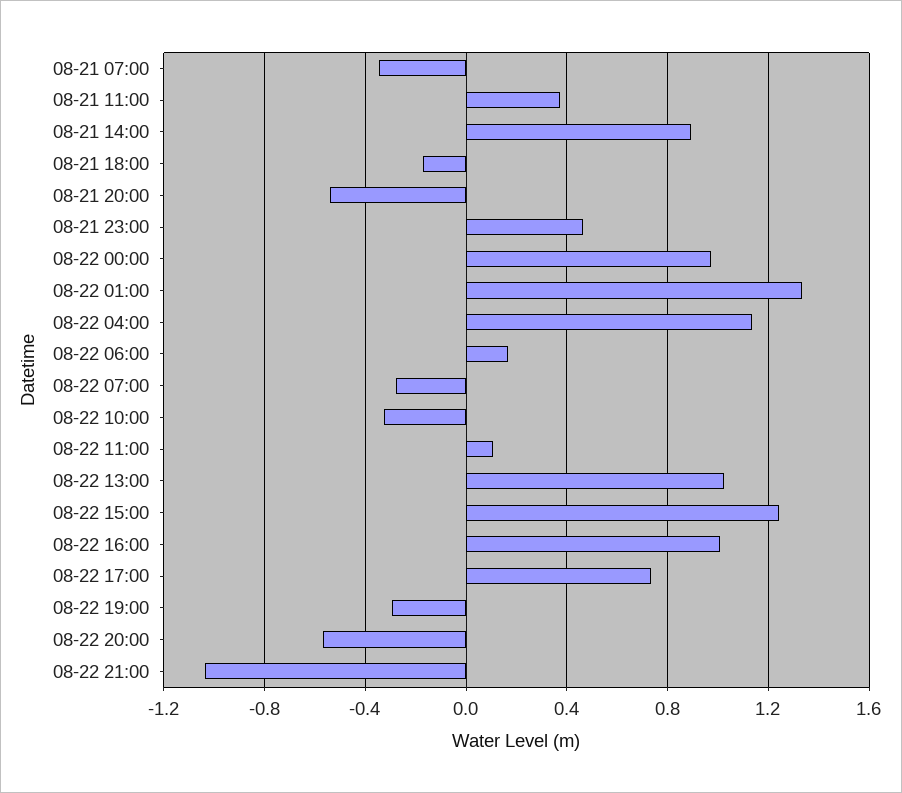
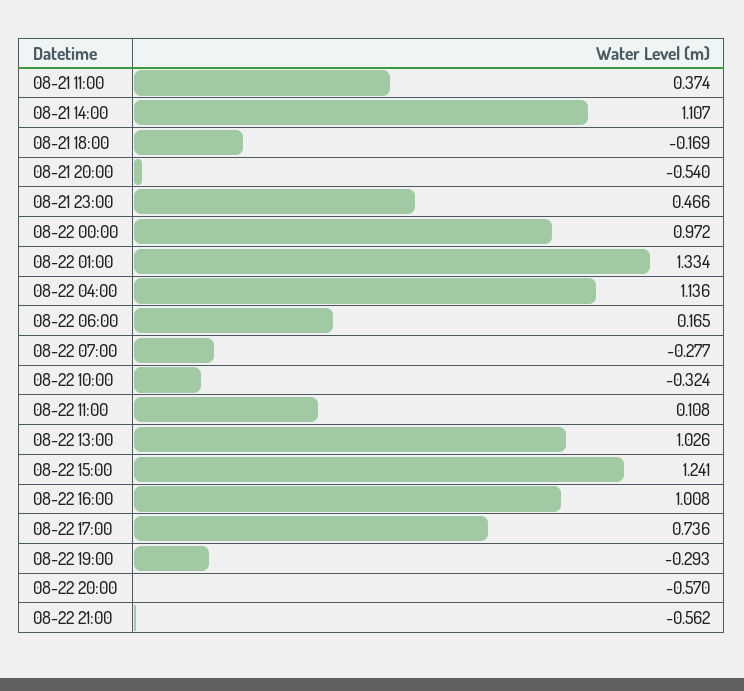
  {
-   "08-21 07:00": -0.35,
    "08-21 11:00": 0.374,
-   "08-21 14:00": 0.9,
+   "08-21 14:00": 1.107,
    "08-21 18:00": -0.169,
    "08-21 20:00": -0.54,
    "08-21 23:00": 0.466,
    "08-22 00:00": 0.972,
    "08-22 01:00": 1.334,
    "08-22 04:00": 1.136,
    "08-22 06:00": 0.165,
    "08-22 07:00": -0.277,
    "08-22 10:00": -0.324,
    "08-22 11:00": 0.108,
    "08-22 13:00": 1.026,
    "08-22 15:00": 1.241,
    "08-22 16:00": 1.008,
    "08-22 17:00": 0.736,
    "08-22 19:00": -0.293,
    "08-22 20:00": -0.57,
-   "08-22 21:00": -1.05
+   "08-22 21:00": -0.562
  }

